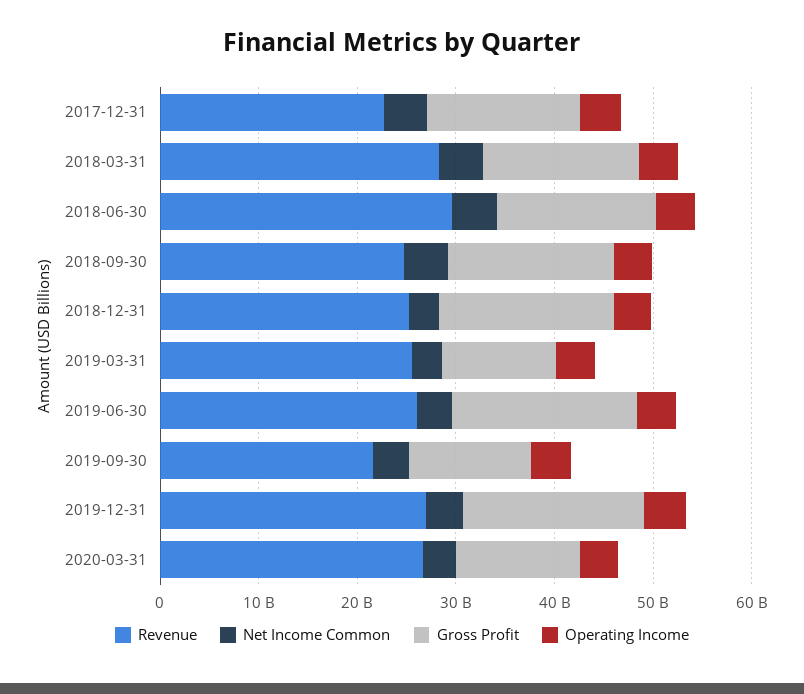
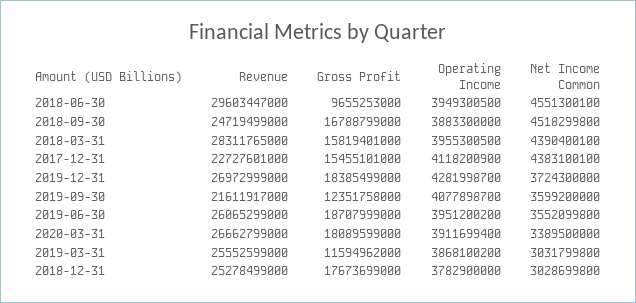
  {
    "Revenue": {
      "2017-12-31": 22727601000,
      "2018-03-31": 28311765000,
      "2018-06-30": 29603447000,
      "2018-09-30": 24719499000,
      "2018-12-31": 25278499000,
      "2019-03-31": 25552599000,
      "2019-06-30": 26065299000,
      "2019-09-30": 21611917000,
      "2019-12-31": 26972999000,
      "2020-03-31": 26662799000
    },
    "Net Income Common": {
      "2017-12-31": 4383100100,
      "2018-03-31": 4390400100,
      "2018-06-30": 4551300100,
      "2018-09-30": 4518299800,
      "2018-12-31": 3028699800,
      "2019-03-31": 3031799800,
      "2019-06-30": 3552099800,
      "2019-09-30": 3599200000,
      "2019-12-31": 3724300000,
      "2020-03-31": 3389500000
    },
    "Gross Profit": {
      "2017-12-31": 15455101000,
      "2018-03-31": 15819401000,
-     "2018-06-30": 16000000000,
+     "2018-06-30": 9655253000,
      "2018-09-30": 16788799000,
      "2018-12-31": 17673699000,
      "2019-03-31": 11594962000,
      "2019-06-30": 18707999000,
      "2019-09-30": 12351758000,
      "2019-12-31": 18385499000,
-     "2020-03-31": 12000000000
+     "2020-03-31": 18089599000
    },
    "Operating Income": {
      "2017-12-31": 4118200900,
      "2018-03-31": 3955300500,
      "2018-06-30": 3949300500,
      "2018-09-30": 3883300000,
      "2018-12-31": 3782900000,
      "2019-03-31": 3868100200,
      "2019-06-30": 3951200200,
      "2019-09-30": 4077898700,
      "2019-12-31": 4281998700,
      "2020-03-31": 3911699400
    }
  }

